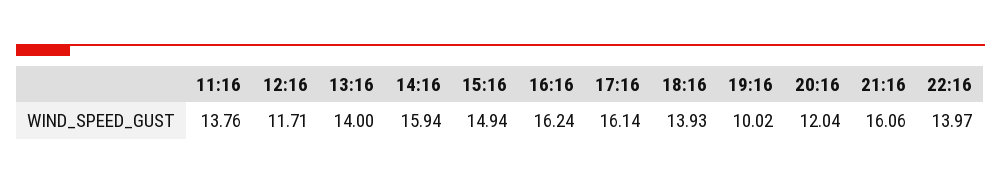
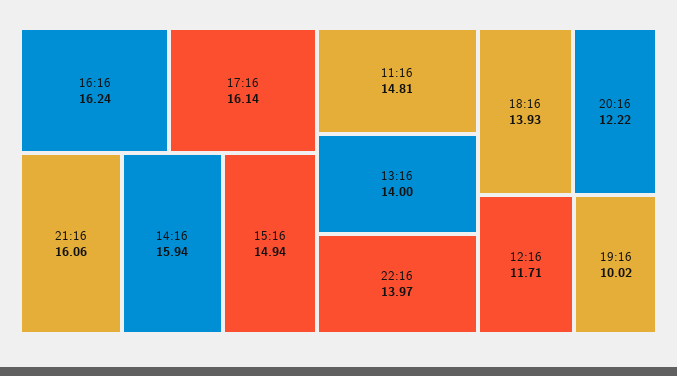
  {
-   "11:16": 13.76,
+   "11:16": 14.81,
    "12:16": 11.71,
    "13:16": 14,
    "14:16": 15.94,
    "15:16": 14.94,
    "16:16": 16.24,
    "17:16": 16.14,
    "18:16": 13.93,
    "19:16": 10.02,
-   "20:16": 12.04,
+   "20:16": 12.22,
    "21:16": 16.06,
    "22:16": 13.97
  }

